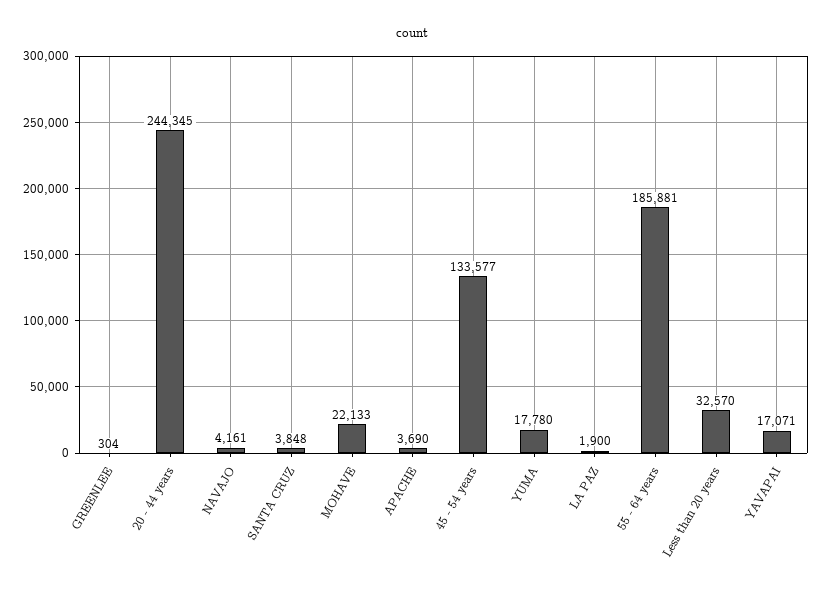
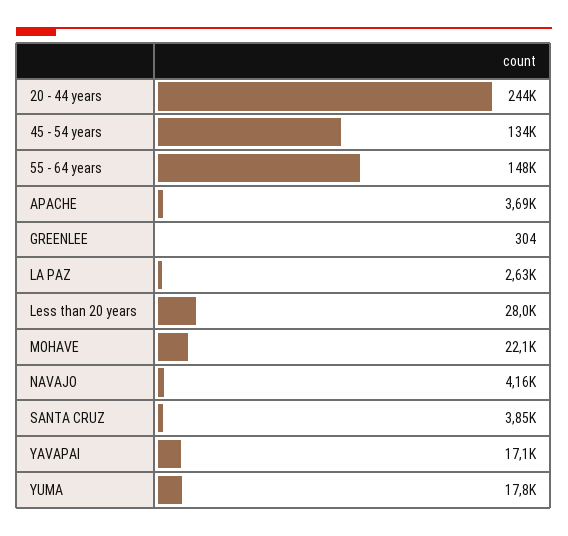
  {
    "GREENLEE": 304,
    "20 - 44 years": 244345,
    "NAVAJO": 4161,
    "SANTA CRUZ": 3848,
    "MOHAVE": 22133,
    "APACHE": 3690,
    "45 - 54 years": 133577,
    "YUMA": 17780,
-   "LA PAZ": 1900,
+   "LA PAZ": 2630,
-   "55 - 64 years": 185881,
+   "55 - 64 years": 148000,
-   "Less than 20 years": 32570,
+   "Less than 20 years": 28000,
    "YAVAPAI": 17071
  }

